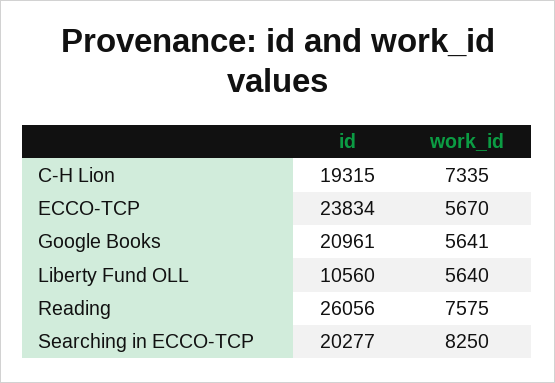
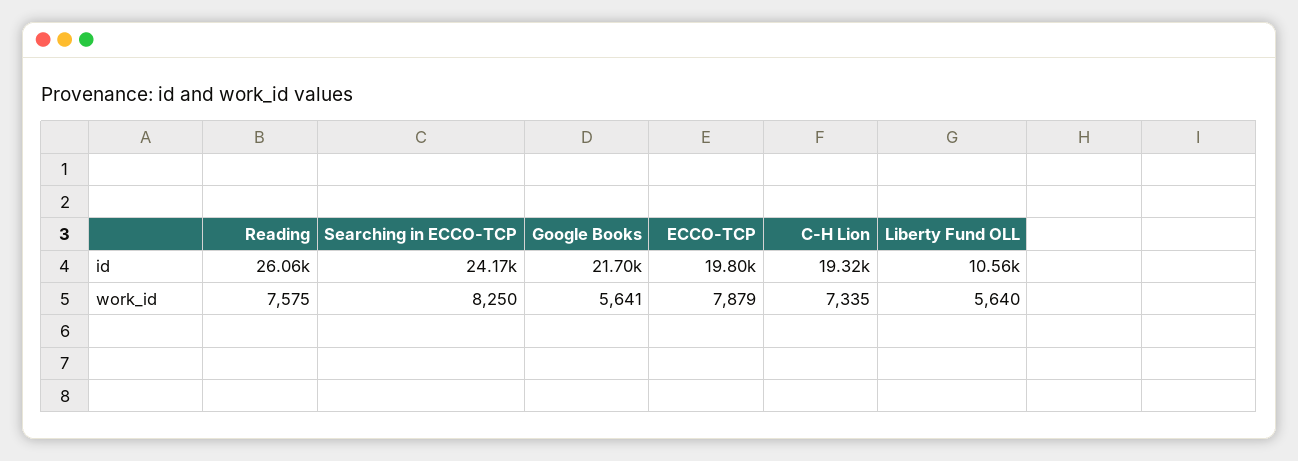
  {
    "id": {
      "C-H Lion": 19315,
-     "ECCO-TCP": 23834,
+     "ECCO-TCP": 19800,
-     "Google Books": 20961,
+     "Google Books": 21700,
      "Liberty Fund OLL": 10560,
      "Reading": 26056,
-     "Searching in ECCO-TCP": 20277
+     "Searching in ECCO-TCP": 24170
    },
    "work_id": {
      "C-H Lion": 7335,
-     "ECCO-TCP": 5670,
+     "ECCO-TCP": 7879,
      "Google Books": 5641,
      "Liberty Fund OLL": 5640,
      "Reading": 7575,
      "Searching in ECCO-TCP": 8250
    }
  }

